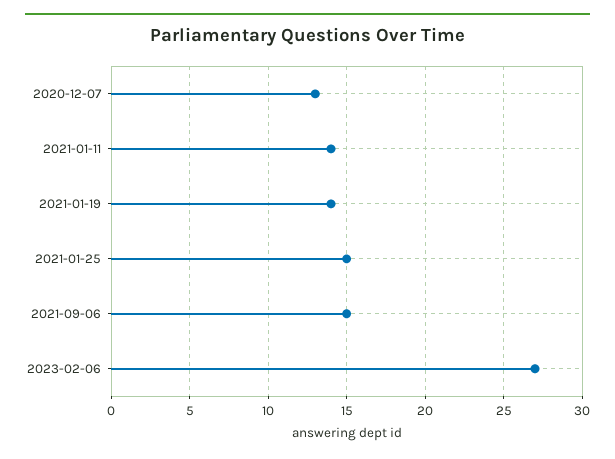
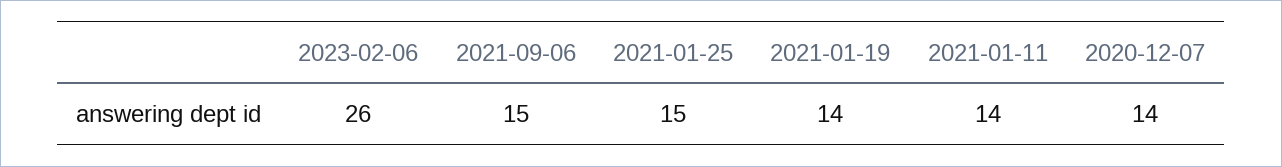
  {
-   "2020-12-07": 13,
+   "2020-12-07": 14,
    "2021-01-11": 14,
    "2021-01-19": 14,
    "2021-01-25": 15,
    "2021-09-06": 15,
-   "2023-02-06": 27
+   "2023-02-06": 26
  }

